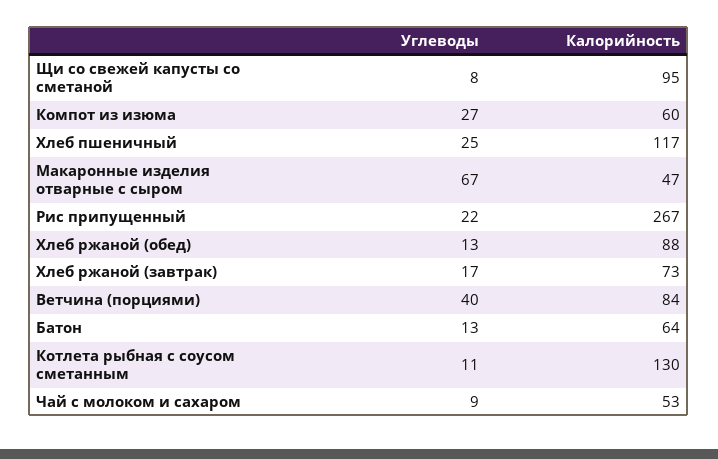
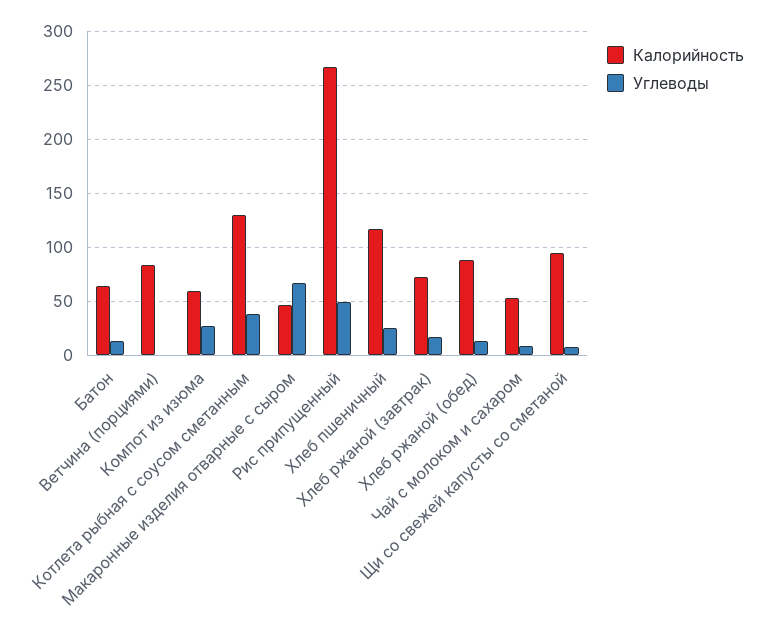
  {
    "Углеводы": {
      "Щи со свежей капусты со сметаной": 8,
      "Компот из изюма": 27,
      "Хлеб пшеничный": 25,
      "Макаронные изделия отварные с сыром": 67,
-     "Рис припущенный": 22,
+     "Рис припущенный": 50,
      "Хлеб ржаной (обед)": 13,
      "Хлеб ржаной (завтрак)": 17,
-     "Ветчина (порциями)": 40,
+     "Ветчина (порциями)": 0,
      "Батон": 13,
-     "Котлета рыбная с соусом сметанным": 11,
+     "Котлета рыбная с соусом сметанным": 40,
      "Чай с молоком и сахаром": 9
    },
    "Калорийность": {
      "Щи со свежей капусты со сметаной": 95,
      "Компот из изюма": 60,
      "Хлеб пшеничный": 117,
      "Макаронные изделия отварные с сыром": 47,
      "Рис припущенный": 267,
      "Хлеб ржаной (обед)": 88,
      "Хлеб ржаной (завтрак)": 73,
      "Ветчина (порциями)": 84,
      "Батон": 64,
      "Котлета рыбная с соусом сметанным": 130,
      "Чай с молоком и сахаром": 53
    }
  }

